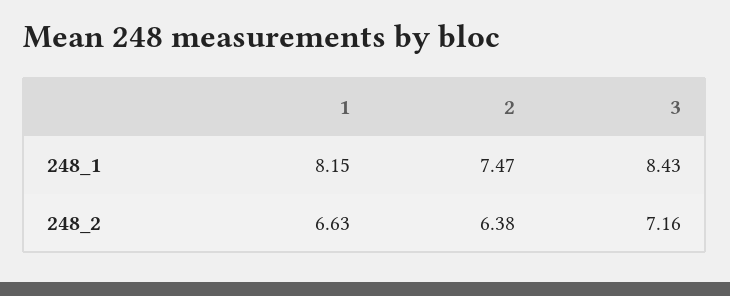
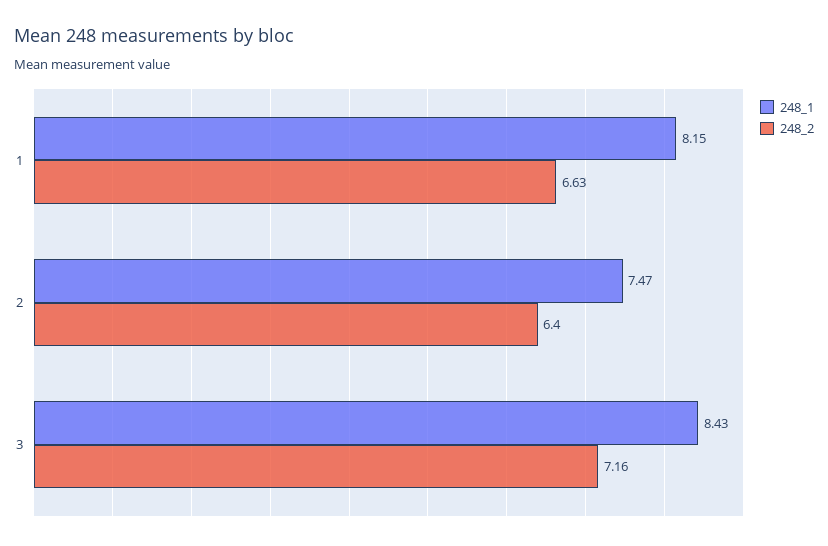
  {
    "248_1": {
      "1": 8.15,
      "2": 7.47,
      "3": 8.43
    },
    "248_2": {
      "1": 6.63,
-     "2": 6.38,
+     "2": 6.4,
      "3": 7.16
    }
  }

